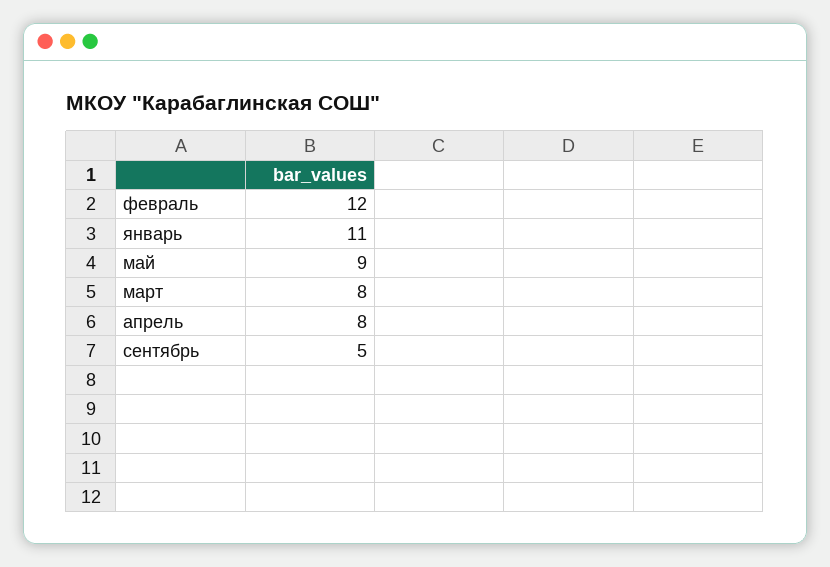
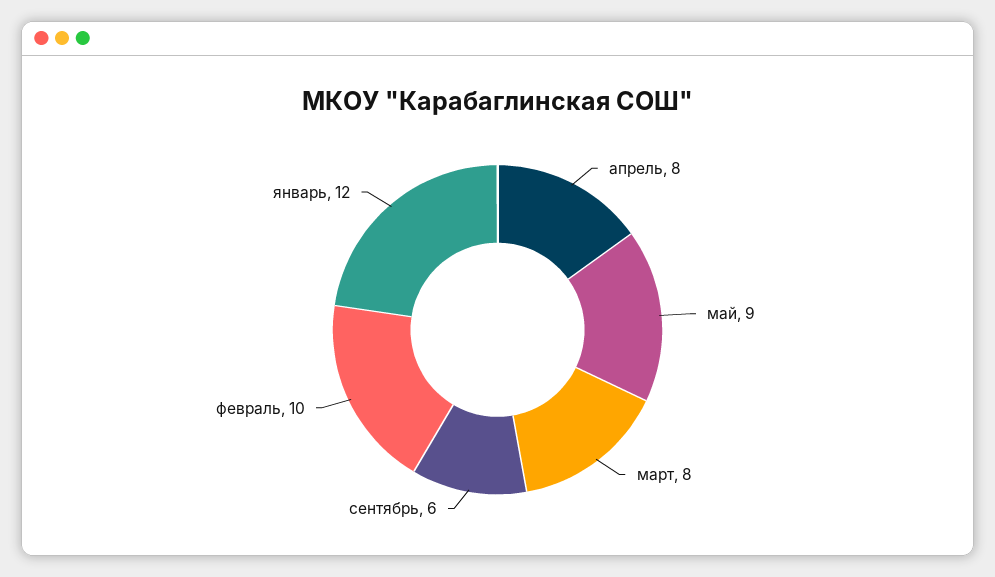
  {
-   "февраль": 12,
+   "февраль": 10,
-   "январь": 11,
+   "январь": 12,
    "май": 9,
    "март": 8,
    "апрель": 8,
-   "сентябрь": 5
+   "сентябрь": 6
  }

